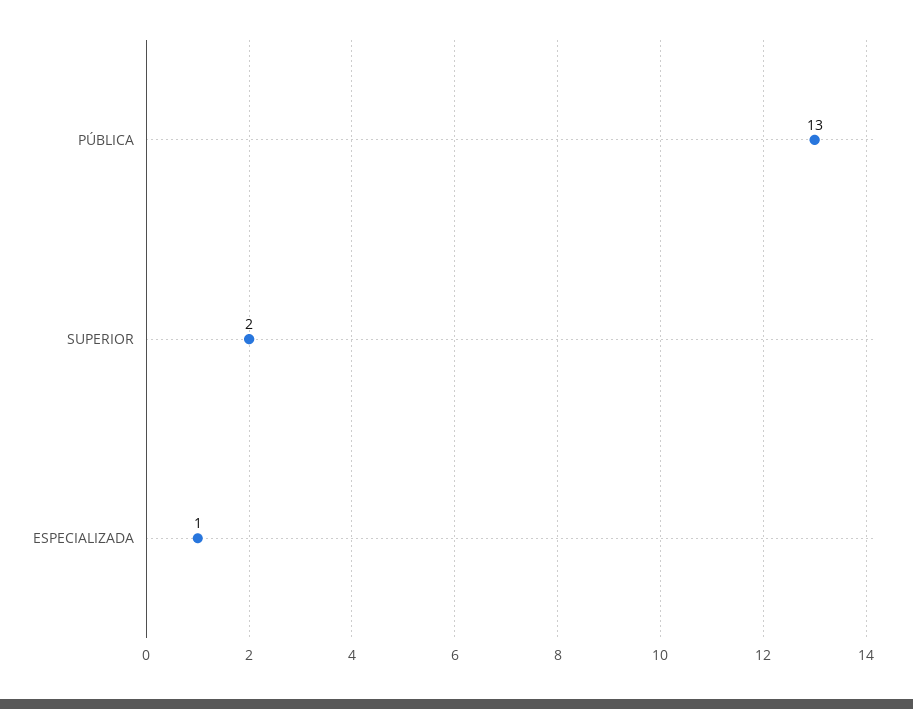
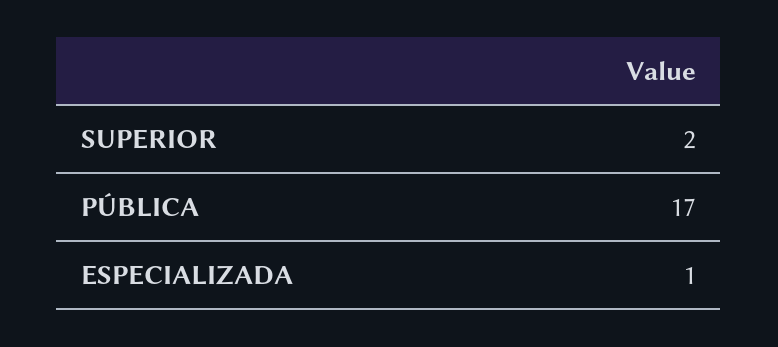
  {
-   "PÚBLICA": 13,
+   "PÚBLICA": 17,
    "SUPERIOR": 2,
    "ESPECIALIZADA": 1
  }

